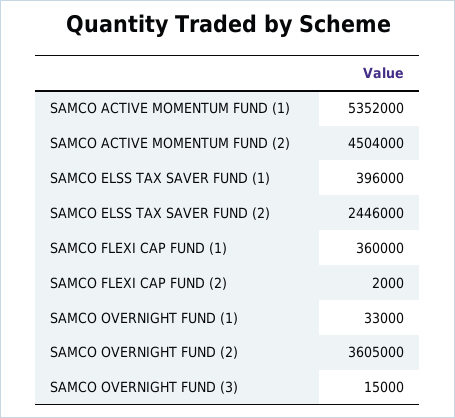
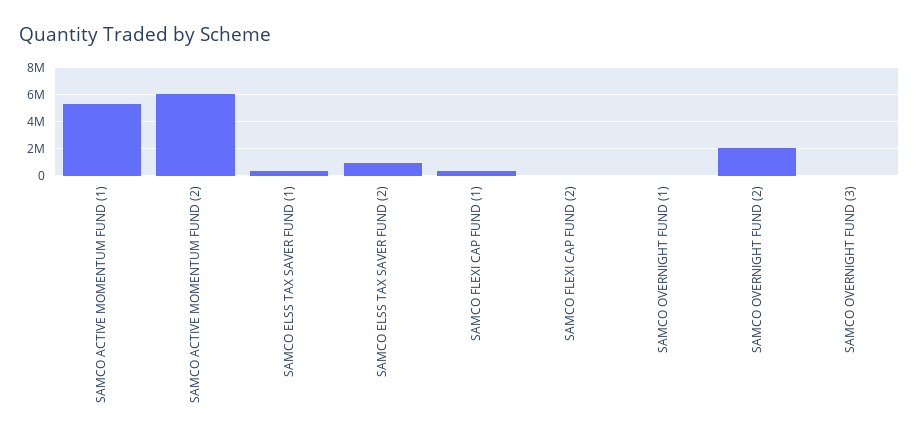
  {
    "SAMCO ACTIVE MOMENTUM FUND (1)": 5352000,
-   "SAMCO ACTIVE MOMENTUM FUND (2)": 4504000,
+   "SAMCO ACTIVE MOMENTUM FUND (2)": 6000000,
    "SAMCO ELSS TAX SAVER FUND (1)": 396000,
-   "SAMCO ELSS TAX SAVER FUND (2)": 2446000,
+   "SAMCO ELSS TAX SAVER FUND (2)": 1000000,
    "SAMCO FLEXI CAP FUND (1)": 360000,
    "SAMCO FLEXI CAP FUND (2)": 2000,
    "SAMCO OVERNIGHT FUND (1)": 33000,
-   "SAMCO OVERNIGHT FUND (2)": 3605000,
+   "SAMCO OVERNIGHT FUND (2)": 2000000,
    "SAMCO OVERNIGHT FUND (3)": 15000
  }

